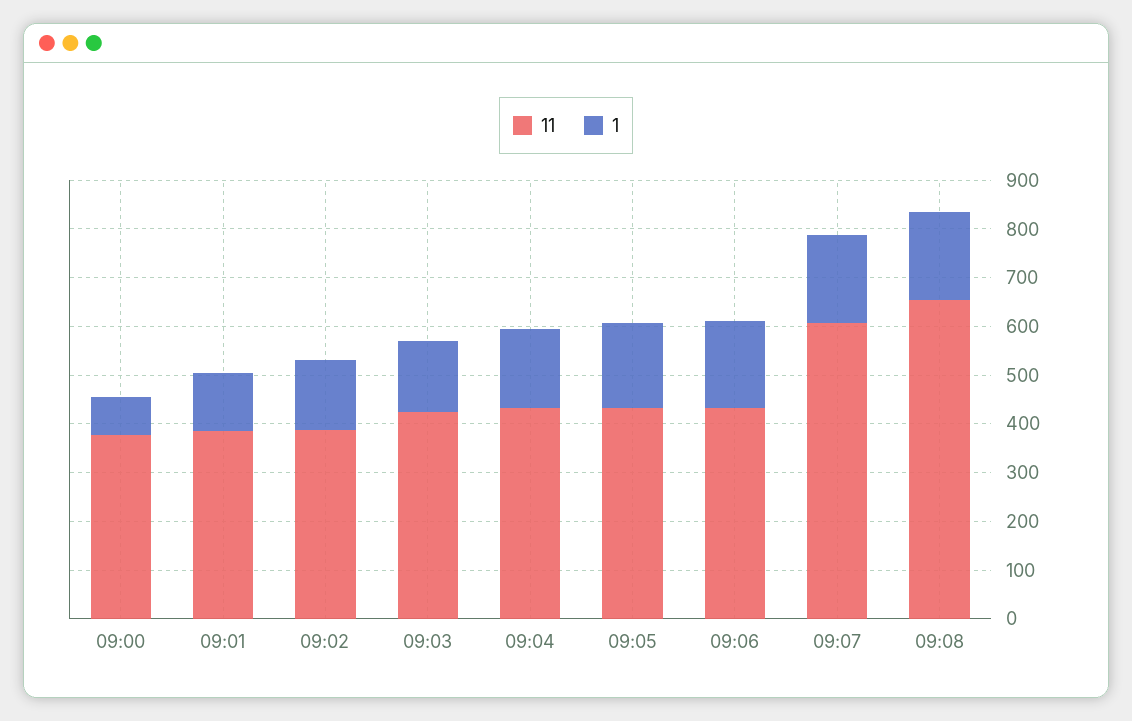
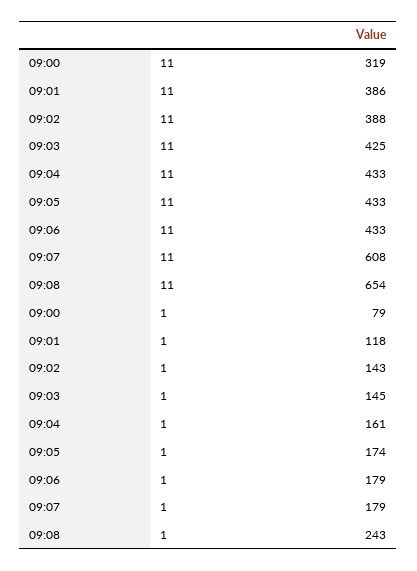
  {
    "11": {
-     "09:00": 380,
+     "09:00": 319,
      "09:01": 386,
      "09:02": 388,
      "09:03": 425,
      "09:04": 433,
      "09:05": 433,
      "09:06": 433,
      "09:07": 608,
      "09:08": 654
    },
    "1": {
      "09:00": 79,
      "09:01": 118,
      "09:02": 143,
      "09:03": 145,
      "09:04": 161,
      "09:05": 174,
      "09:06": 179,
      "09:07": 179,
-     "09:08": 180
+     "09:08": 243
    }
  }

